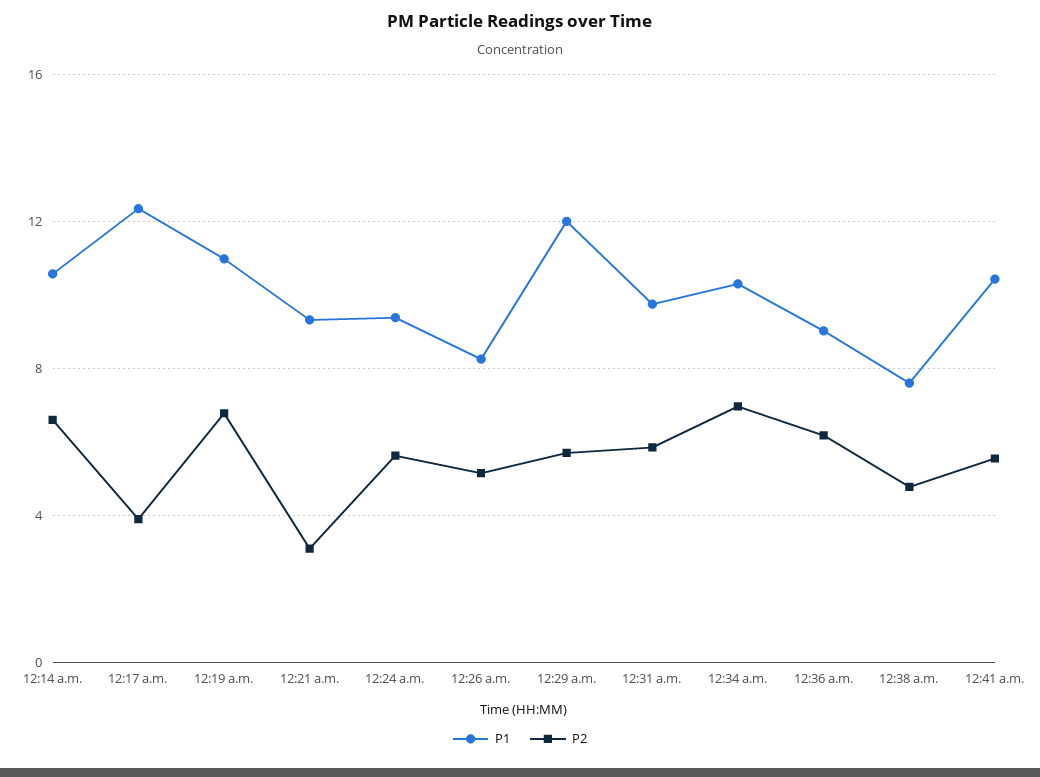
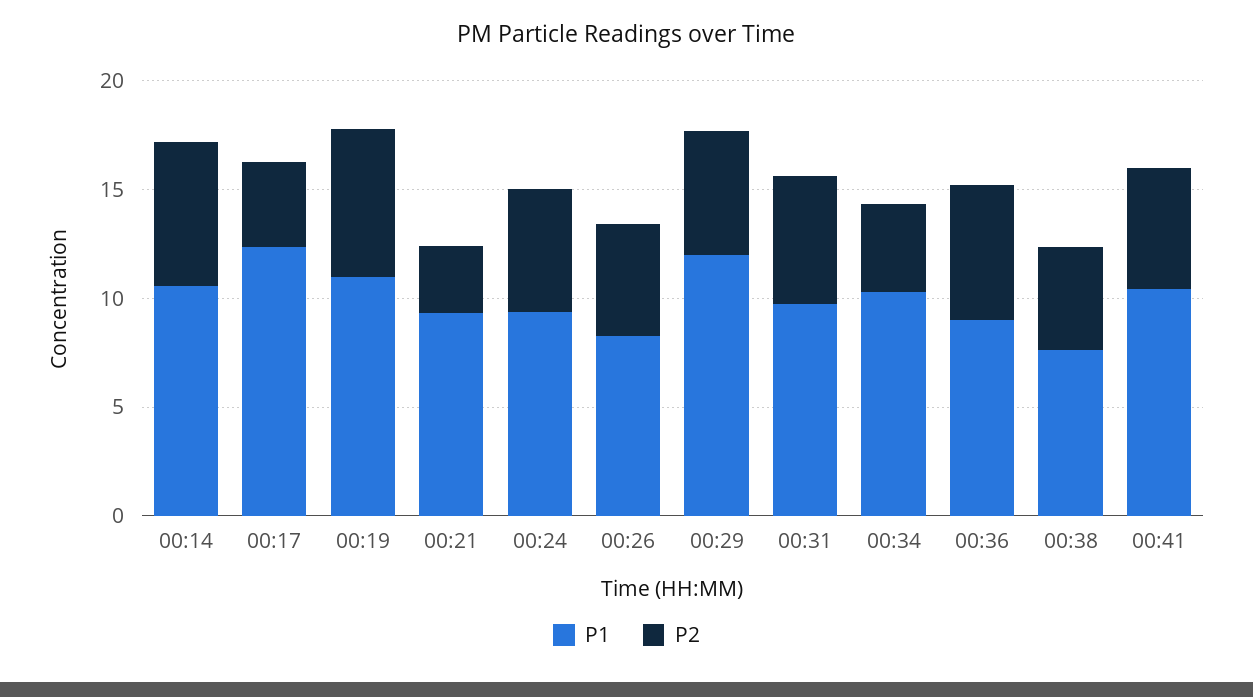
  {
    "P1": {
      "12:14 a.m.": 10.5,
      "12:17 a.m.": 12.5,
      "12:19 a.m.": 11,
      "12:21 a.m.": 9.5,
      "12:24 a.m.": 9.5,
      "12:26 a.m.": 8.5,
      "12:29 a.m.": 12,
      "12:31 a.m.": 10,
      "12:34 a.m.": 10.5,
      "12:36 a.m.": 9,
      "12:38 a.m.": 7.5,
      "12:41 a.m.": 10.5
    },
    "P2": {
      "12:14 a.m.": 6.5,
      "12:17 a.m.": 4,
      "12:19 a.m.": 7,
      "12:21 a.m.": 3,
      "12:24 a.m.": 5.5,
      "12:26 a.m.": 5,
      "12:29 a.m.": 5.5,
      "12:31 a.m.": 6,
-     "12:34 a.m.": 7,
+     "12:34 a.m.": 4,
      "12:36 a.m.": 6,
      "12:38 a.m.": 5,
      "12:41 a.m.": 5.5
    }
  }

